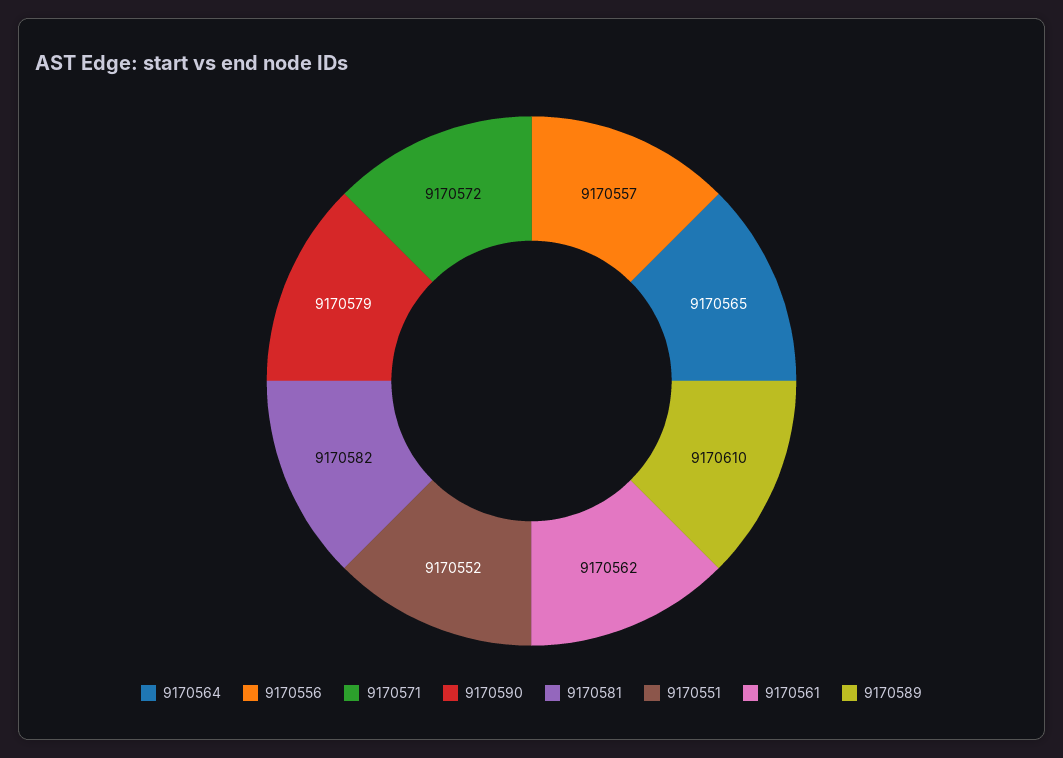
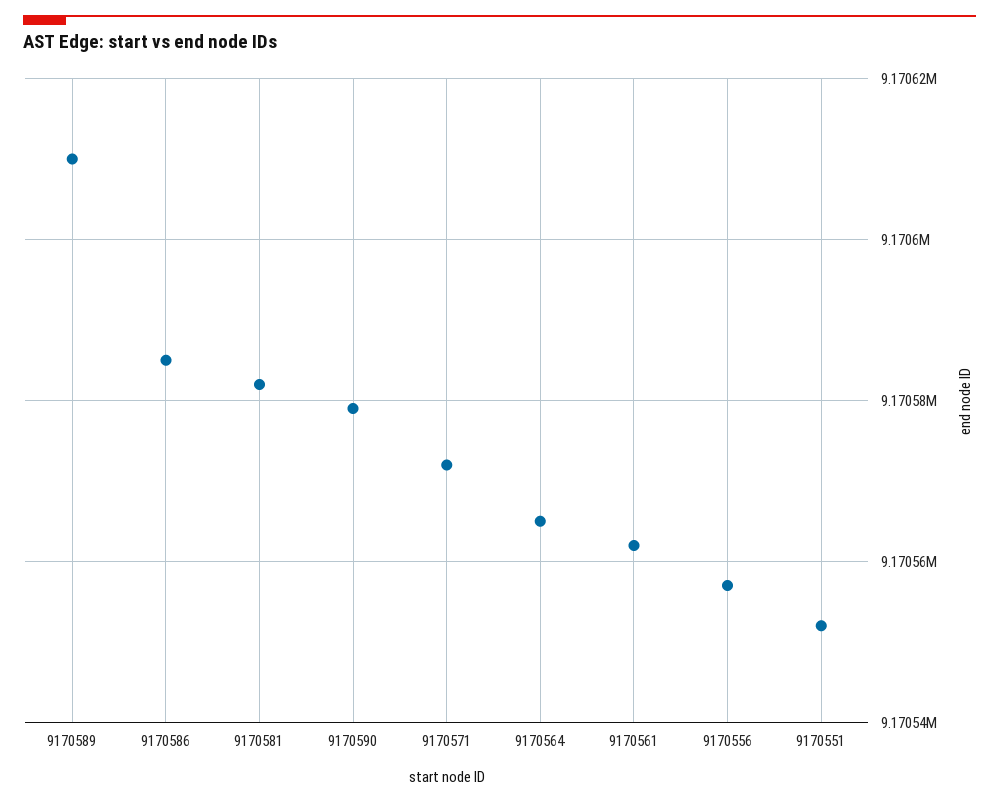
  {
    "9170564": 9170565,
    "9170556": 9170557,
    "9170571": 9170572,
    "9170590": 9170579,
    "9170581": 9170582,
    "9170551": 9170552,
    "9170561": 9170562,
-   "9170589": 9170610
+   "9170589": 9170610,
+   "9170586": 9170585
  }

